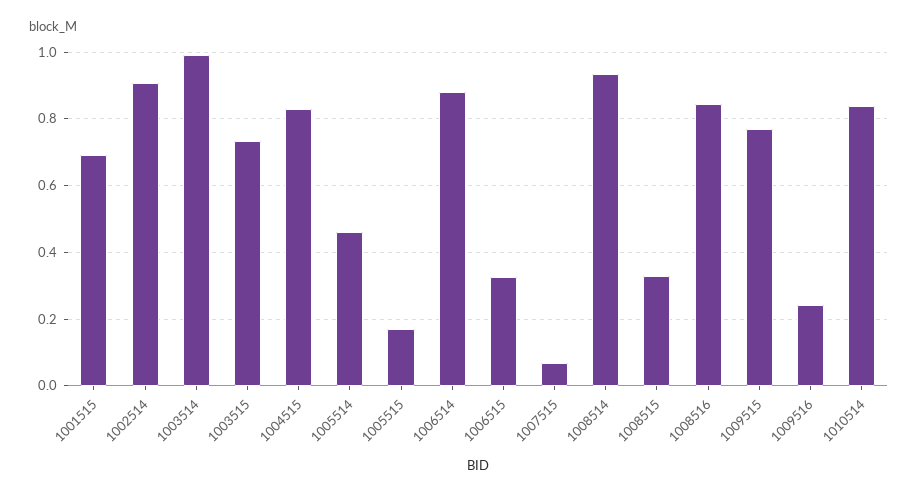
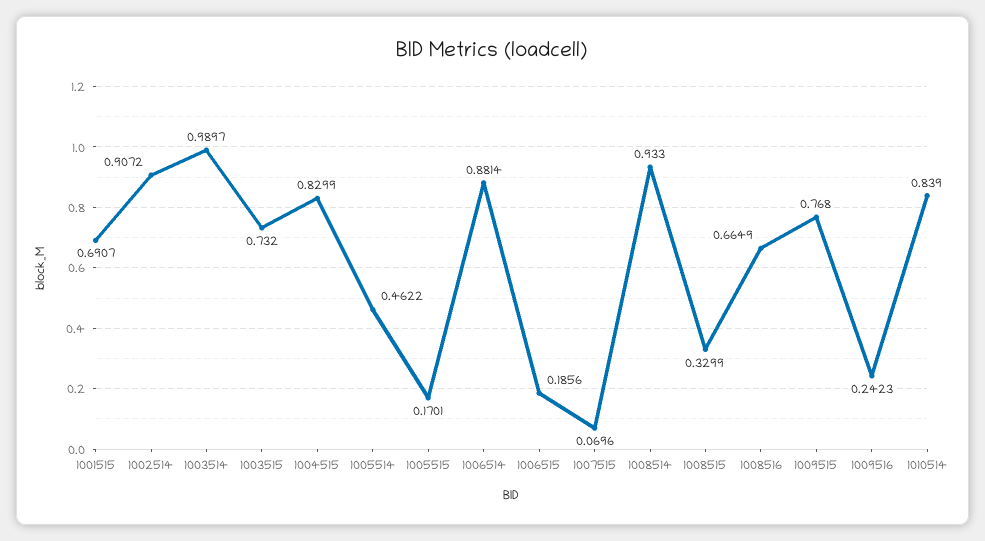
  {
    "1001515": 0.6907,
    "1002514": 0.9072,
    "1003514": 0.9897,
    "1003515": 0.732,
    "1004515": 0.8299,
    "1005514": 0.4622,
    "1005515": 0.1701,
    "1006514": 0.8814,
-   "1006515": 0.32,
+   "1006515": 0.1856,
    "1007515": 0.0696,
    "1008514": 0.933,
    "1008515": 0.3299,
-   "1008516": 0.84,
+   "1008516": 0.6649,
    "1009515": 0.768,
    "1009516": 0.2423,
    "1010514": 0.839
  }

